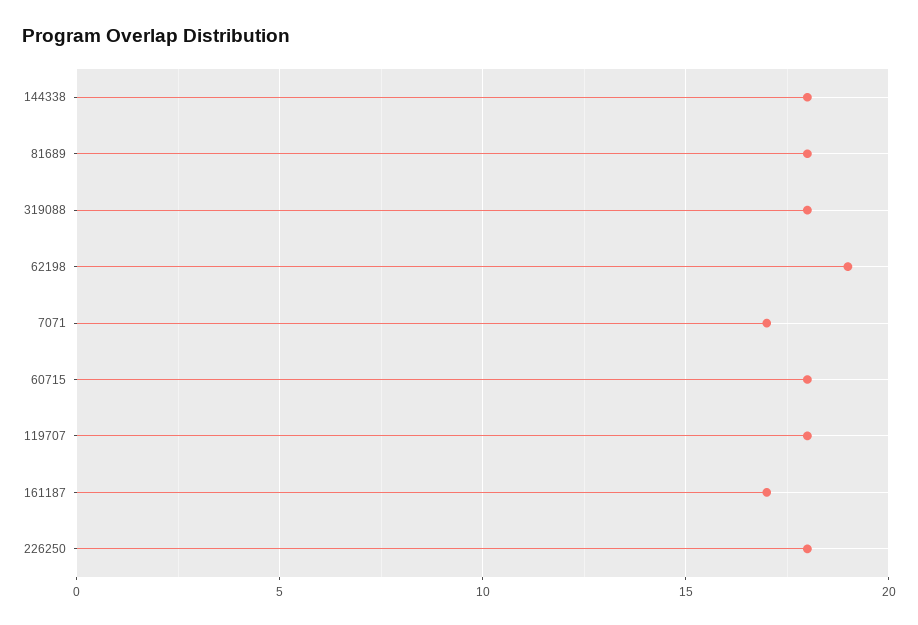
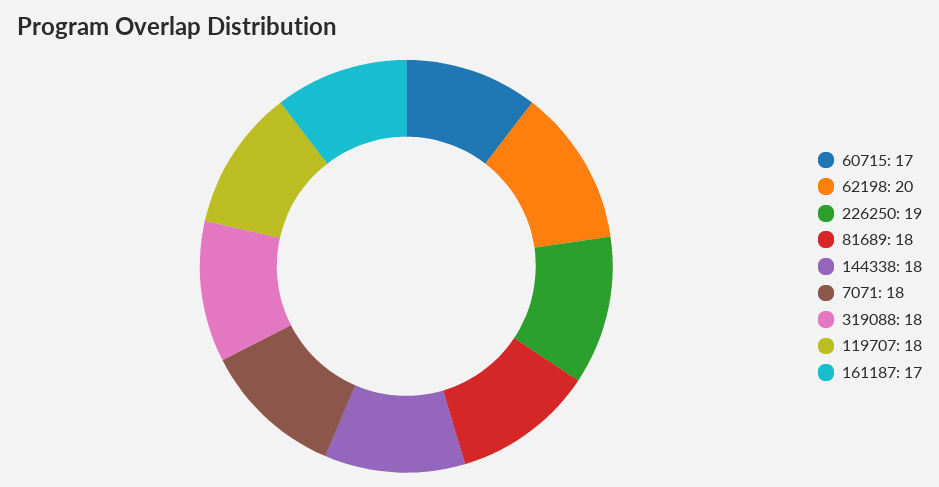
  {
    "144338": 18,
    "81689": 18,
    "319088": 18,
-   "62198": 19,
+   "62198": 20,
-   "7071": 17,
+   "7071": 18,
-   "60715": 18,
+   "60715": 17,
    "119707": 18,
    "161187": 17,
-   "226250": 18
+   "226250": 19
  }

